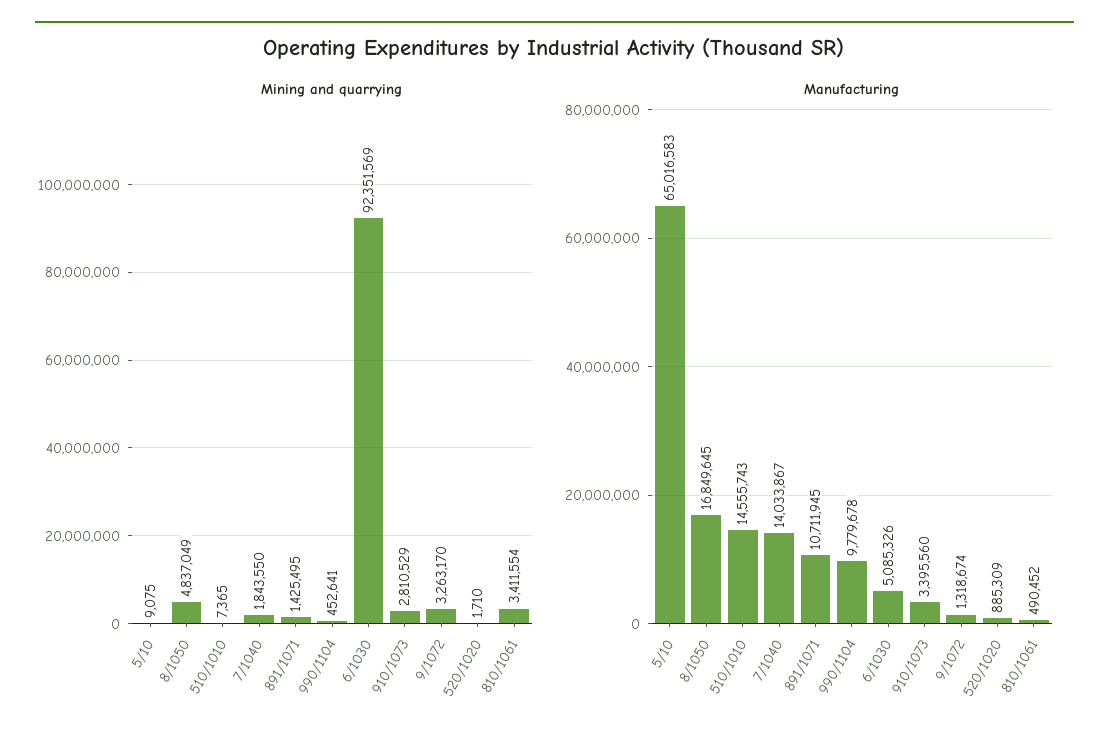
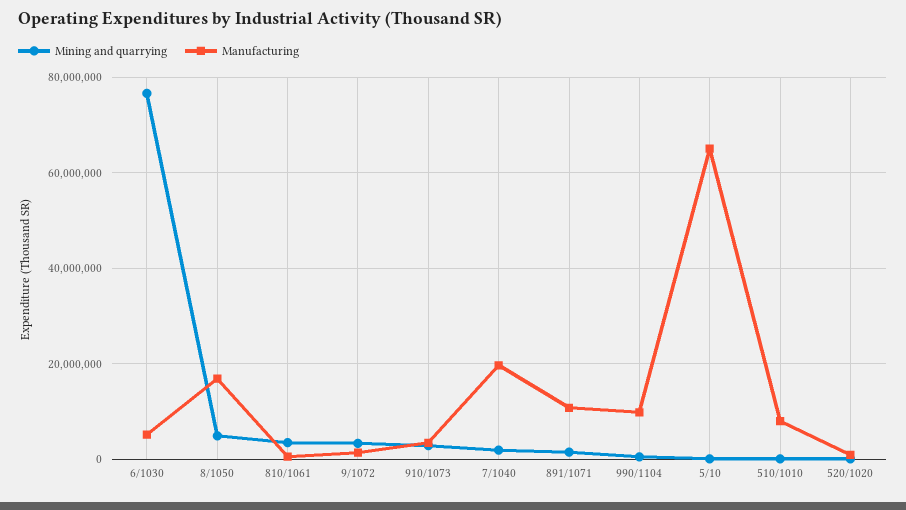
  {
    "Mining and quarrying": {
      "5/10": 9075,
      "8/1050": 4837049,
      "510/1010": 7365,
      "7/1040": 1843550,
      "891/1071": 1425495,
      "990/1104": 452641,
-     "6/1030": 92351569,
+     "6/1030": 76000000,
      "910/1073": 2810529,
      "9/1072": 3263170,
      "520/1020": 1710,
      "810/1061": 3411554
    },
    "Manufacturing": {
      "5/10": 65016583,
      "8/1050": 16849645,
-     "510/1010": 14555743,
+     "510/1010": 8000000,
-     "7/1040": 14033867,
+     "7/1040": 20000000,
      "891/1071": 10711945,
      "990/1104": 9779678,
      "6/1030": 5085326,
      "910/1073": 3395560,
      "9/1072": 1318674,
      "520/1020": 885309,
      "810/1061": 490452
    }
  }

